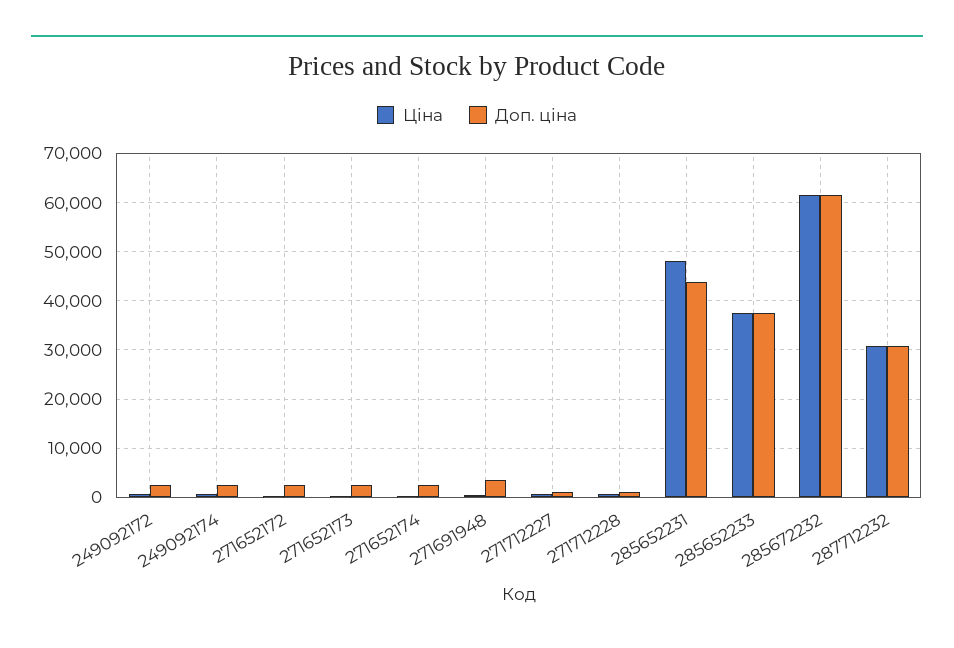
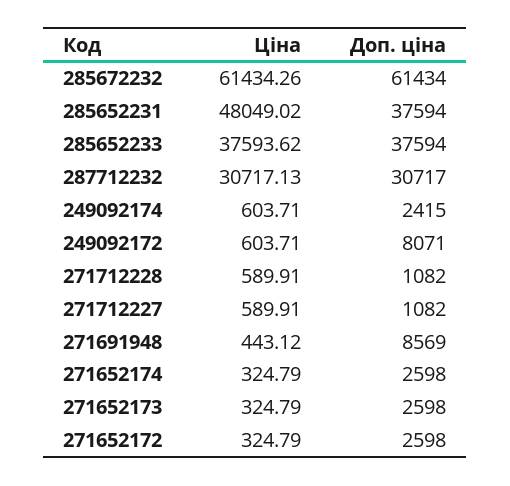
  {
    "Ціна": {
      "249092172": 603.71,
      "249092174": 603.71,
      "271652172": 324.79,
      "271652173": 324.79,
      "271652174": 324.79,
      "271691948": 443.12,
      "271712227": 589.91,
      "271712228": 589.91,
      "285652231": 48049.02,
      "285652233": 37593.62,
      "285672232": 61434.26,
      "287712232": 30717.13
    },
    "Доп. ціна": {
-     "249092172": 2000,
+     "249092172": 8071,
      "249092174": 2415,
      "271652172": 2598,
      "271652173": 2598,
      "271652174": 2598,
-     "271691948": 4000,
+     "271691948": 8569,
      "271712227": 1082,
      "271712228": 1082,
-     "285652231": 44000,
+     "285652231": 37594,
      "285652233": 37594,
      "285672232": 61434,
      "287712232": 30717
    }
  }

